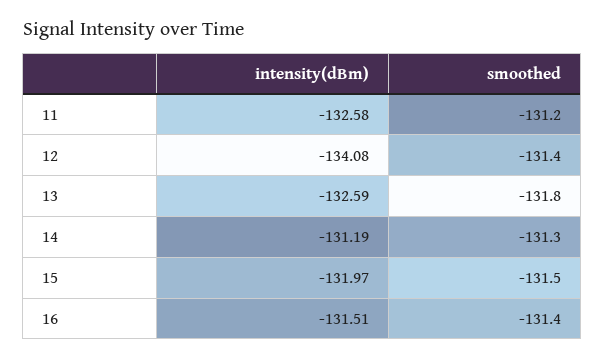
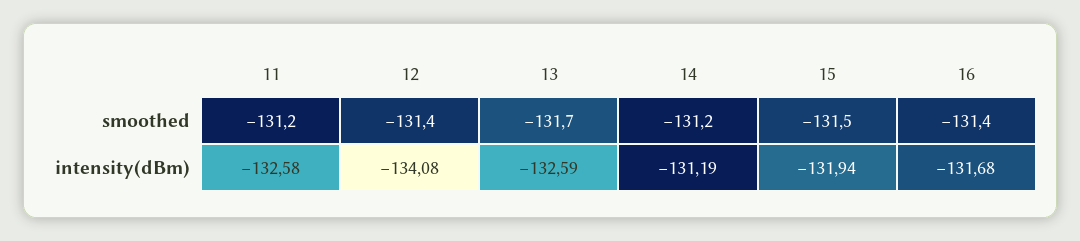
  {
    "intensity(dBm)": {
      "11": -132.58,
      "12": -134.08,
      "13": -132.59,
      "14": -131.19,
-     "15": -131.97,
+     "15": -131.94,
-     "16": -131.51
+     "16": -131.68
    },
    "smoothed": {
      "11": -131.2,
      "12": -131.4,
-     "13": -131.8,
+     "13": -131.7,
-     "14": -131.3,
+     "14": -131.2,
      "15": -131.5,
      "16": -131.4
    }
  }

